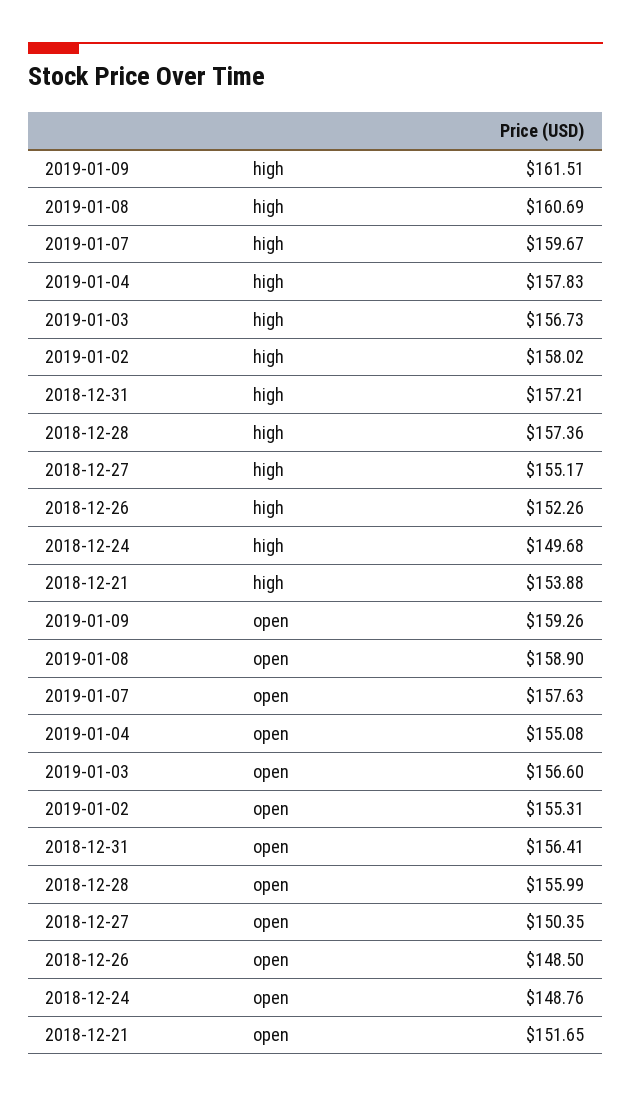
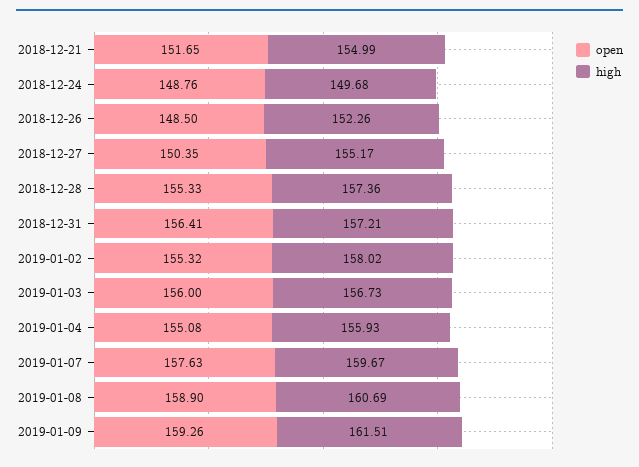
  {
    "high": {
      "2019-01-09": 161.51,
      "2019-01-08": 160.69,
      "2019-01-07": 159.67,
-     "2019-01-04": 157.83,
+     "2019-01-04": 155.93,
      "2019-01-03": 156.73,
      "2019-01-02": 158.02,
      "2018-12-31": 157.21,
      "2018-12-28": 157.36,
      "2018-12-27": 155.17,
      "2018-12-26": 152.26,
      "2018-12-24": 149.68,
-     "2018-12-21": 153.88
+     "2018-12-21": 154.99
    },
    "open": {
      "2019-01-09": 159.26,
      "2019-01-08": 158.9,
      "2019-01-07": 157.63,
      "2019-01-04": 155.08,
-     "2019-01-03": 156.6,
+     "2019-01-03": 156,
-     "2019-01-02": 155.31,
+     "2019-01-02": 155.32,
      "2018-12-31": 156.41,
-     "2018-12-28": 155.99,
+     "2018-12-28": 155.33,
      "2018-12-27": 150.35,
      "2018-12-26": 148.5,
      "2018-12-24": 148.76,
      "2018-12-21": 151.65
    }
  }

